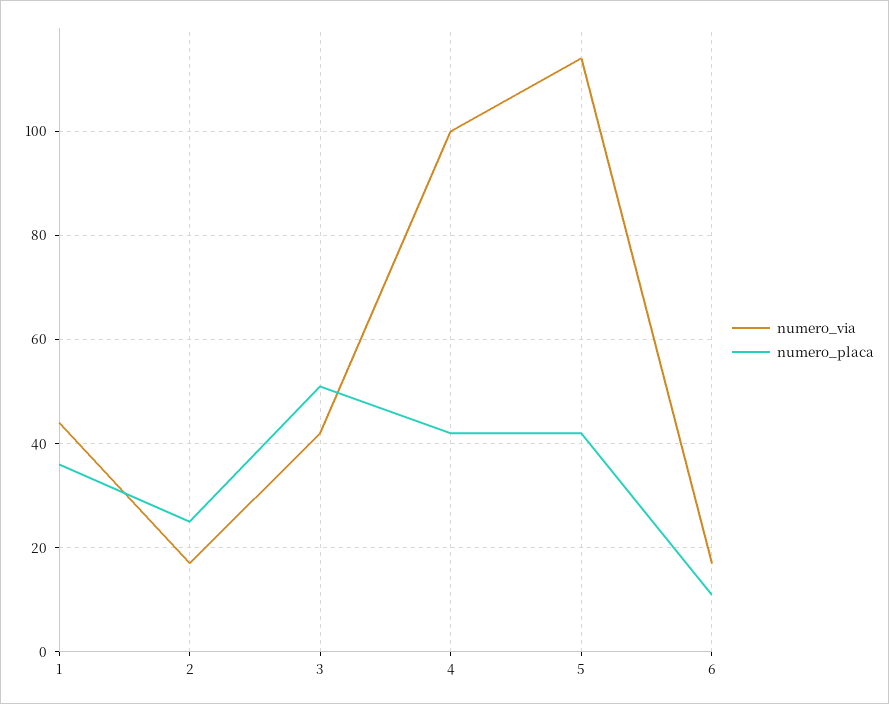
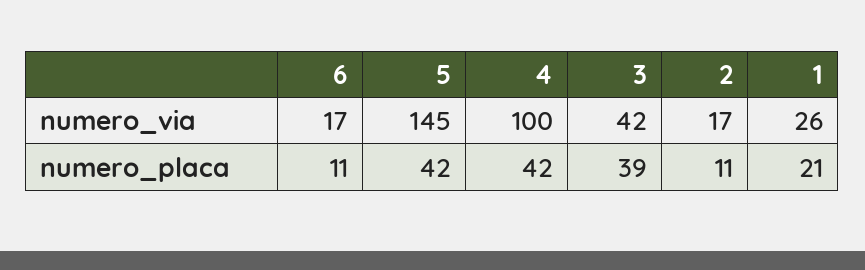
  {
    "numero_via": {
-     "1": 45,
+     "1": 26,
      "2": 17,
      "3": 42,
      "4": 100,
-     "5": 115,
+     "5": 145,
      "6": 17
    },
    "numero_placa": {
-     "1": 35,
+     "1": 21,
-     "2": 25,
+     "2": 11,
-     "3": 50,
+     "3": 39,
      "4": 42,
      "5": 42,
      "6": 11
    }
  }

